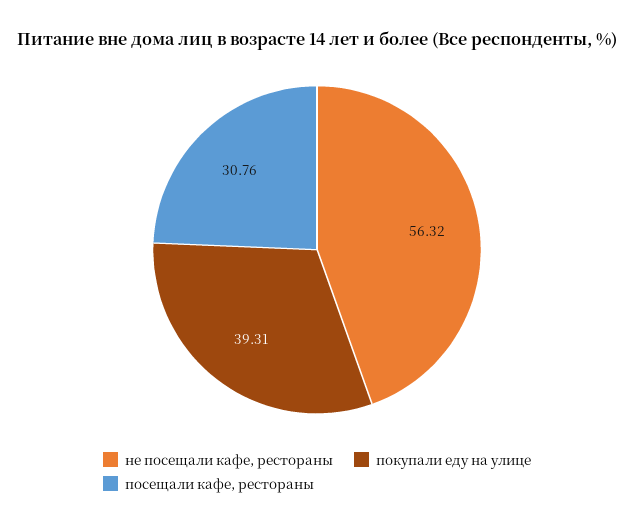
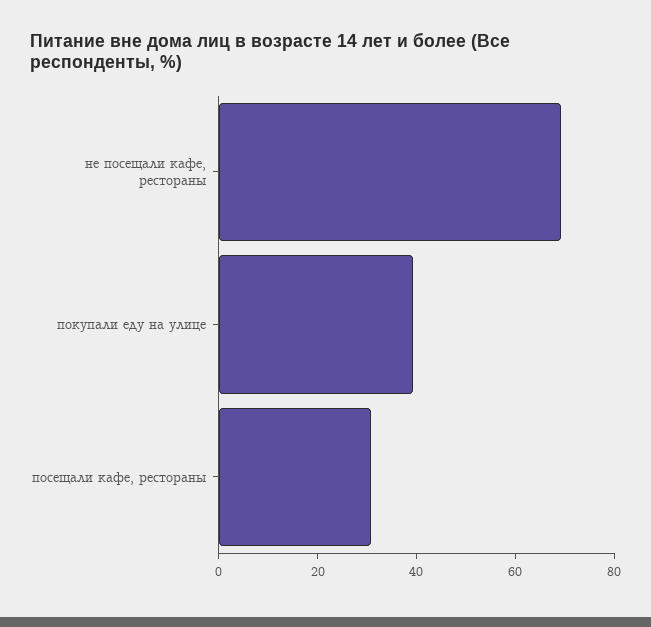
  {
-   "не посещали кафе, рестораны": 56.32,
+   "не посещали кафе, рестораны": 70,
    "покупали еду на улице": 39.31,
    "посещали кафе, рестораны": 30.76
  }

